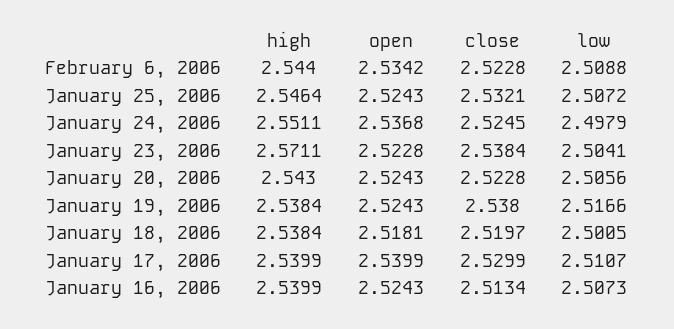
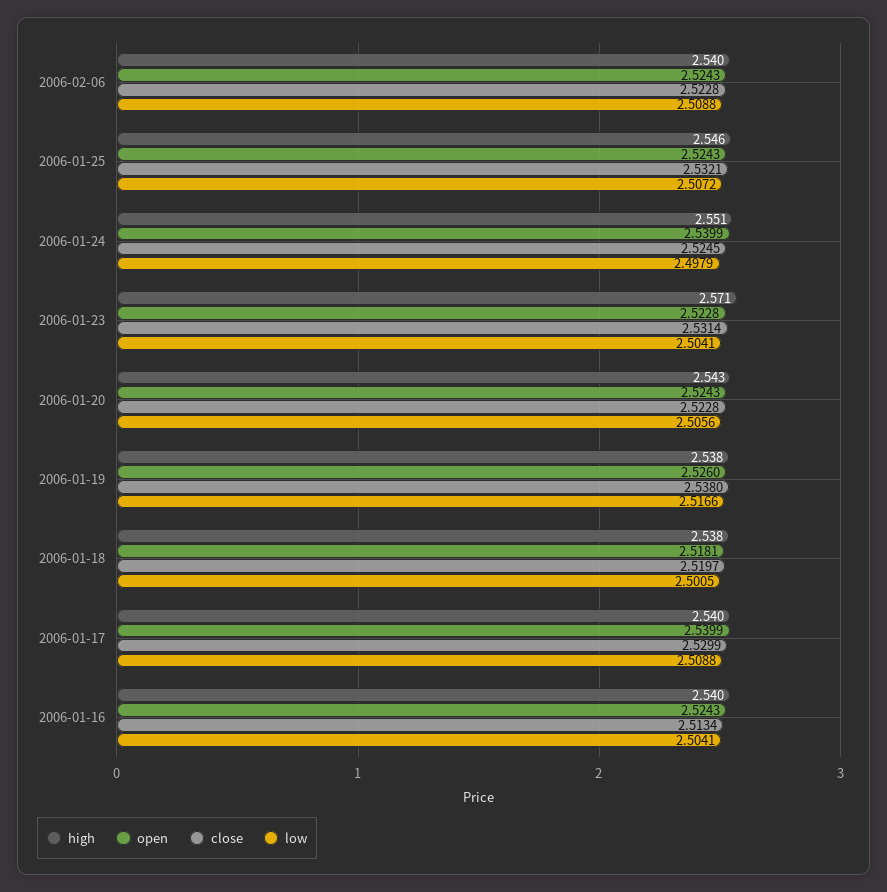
  {
    "high": {
-     "February 6, 2006": 2.544,
+     "February 6, 2006": 2.54,
      "January 25, 2006": 2.5464,
      "January 24, 2006": 2.5511,
      "January 23, 2006": 2.5711,
      "January 20, 2006": 2.543,
      "January 19, 2006": 2.5384,
      "January 18, 2006": 2.5384,
      "January 17, 2006": 2.5399,
      "January 16, 2006": 2.5399
    },
    "open": {
-     "February 6, 2006": 2.5342,
+     "February 6, 2006": 2.5243,
      "January 25, 2006": 2.5243,
-     "January 24, 2006": 2.5368,
+     "January 24, 2006": 2.5399,
      "January 23, 2006": 2.5228,
      "January 20, 2006": 2.5243,
-     "January 19, 2006": 2.5243,
+     "January 19, 2006": 2.526,
      "January 18, 2006": 2.5181,
      "January 17, 2006": 2.5399,
      "January 16, 2006": 2.5243
    },
    "close": {
      "February 6, 2006": 2.5228,
      "January 25, 2006": 2.5321,
      "January 24, 2006": 2.5245,
-     "January 23, 2006": 2.5384,
+     "January 23, 2006": 2.5314,
      "January 20, 2006": 2.5228,
      "January 19, 2006": 2.538,
      "January 18, 2006": 2.5197,
      "January 17, 2006": 2.5299,
      "January 16, 2006": 2.5134
    },
    "low": {
      "February 6, 2006": 2.5088,
      "January 25, 2006": 2.5072,
      "January 24, 2006": 2.4979,
      "January 23, 2006": 2.5041,
      "January 20, 2006": 2.5056,
      "January 19, 2006": 2.5166,
      "January 18, 2006": 2.5005,
-     "January 17, 2006": 2.5107,
+     "January 17, 2006": 2.5088,
-     "January 16, 2006": 2.5073
+     "January 16, 2006": 2.5041
    }
  }

